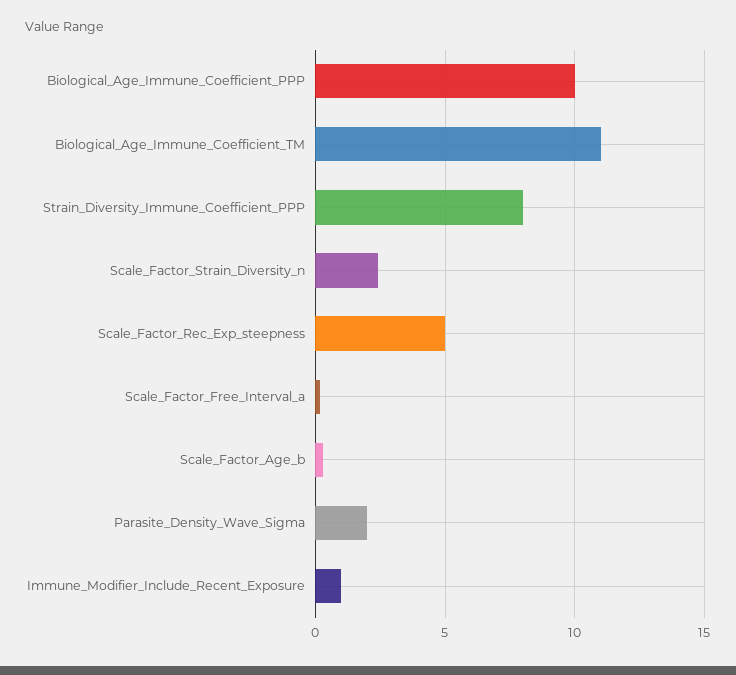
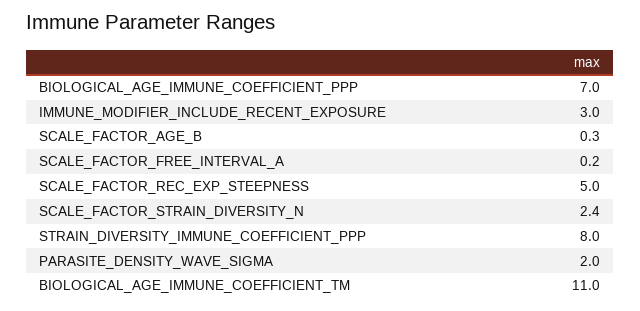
  {
-   "Biological_Age_Immune_Coefficient_PPP": 10,
+   "Biological_Age_Immune_Coefficient_PPP": 7,
    "Biological_Age_Immune_Coefficient_TM": 11,
    "Strain_Diversity_Immune_Coefficient_PPP": 8,
    "Scale_Factor_Strain_Diversity_n": 2.4,
    "Scale_Factor_Rec_Exp_steepness": 5,
    "Scale_Factor_Free_Interval_a": 0.2,
    "Scale_Factor_Age_b": 0.3,
    "Parasite_Density_Wave_Sigma": 2,
-   "Immune_Modifier_Include_Recent_Exposure": 1
+   "Immune_Modifier_Include_Recent_Exposure": 3
  }

